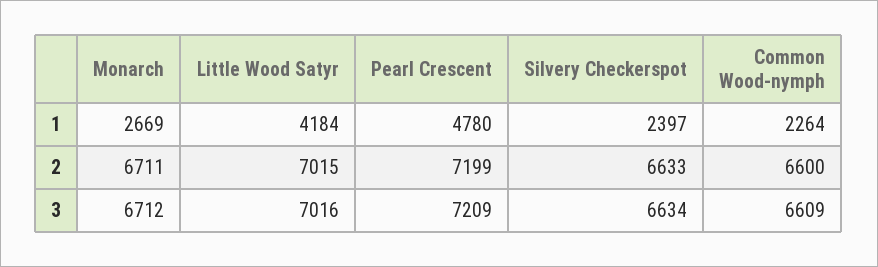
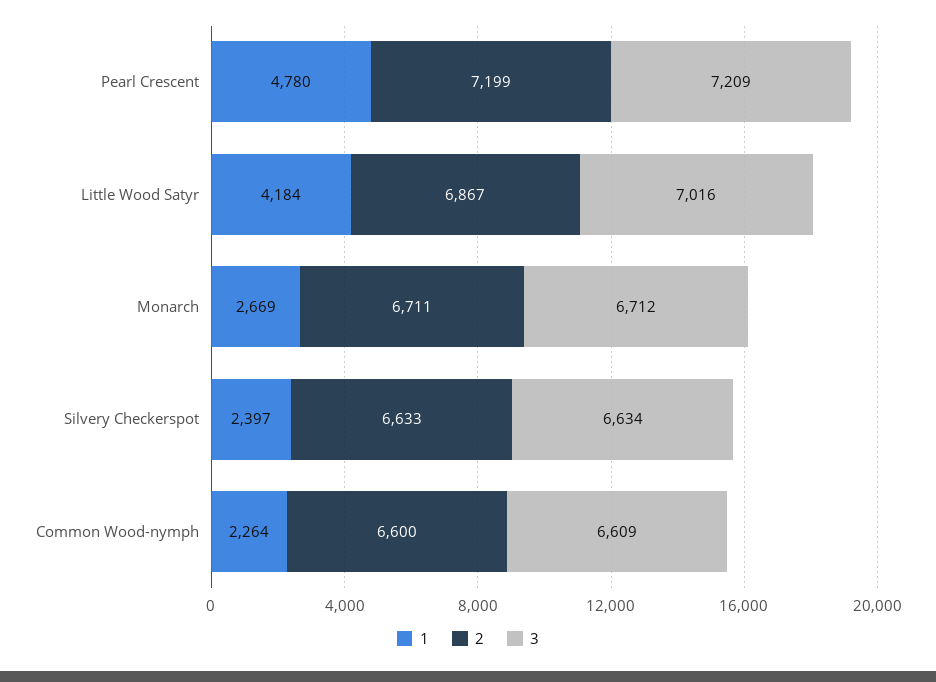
  {
    "1": {
      "Monarch": 2669,
      "Little Wood Satyr": 4184,
      "Pearl Crescent": 4780,
      "Silvery Checkerspot": 2397,
      "Common Wood-nymph": 2264
    },
    "2": {
      "Monarch": 6711,
-     "Little Wood Satyr": 7015,
+     "Little Wood Satyr": 6867,
      "Pearl Crescent": 7199,
      "Silvery Checkerspot": 6633,
      "Common Wood-nymph": 6600
    },
    "3": {
      "Monarch": 6712,
      "Little Wood Satyr": 7016,
      "Pearl Crescent": 7209,
      "Silvery Checkerspot": 6634,
      "Common Wood-nymph": 6609
    }
  }

